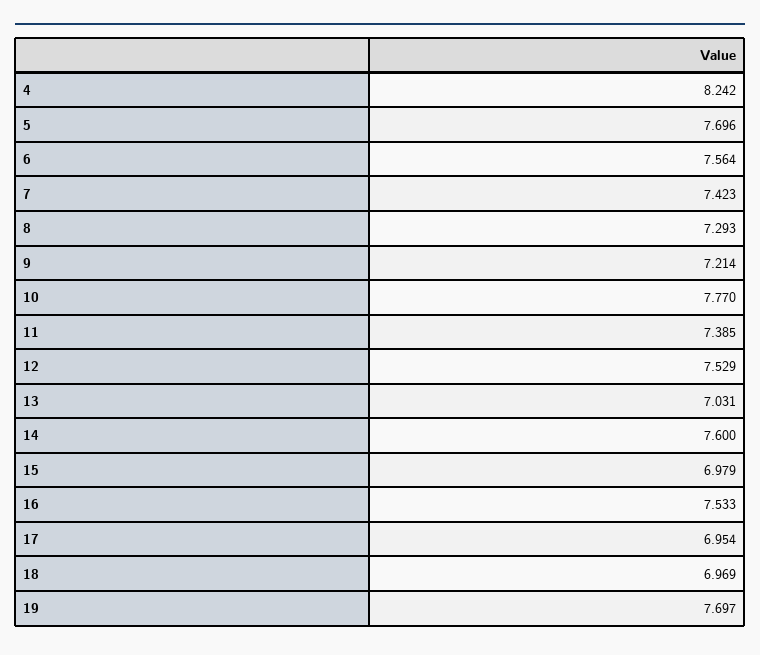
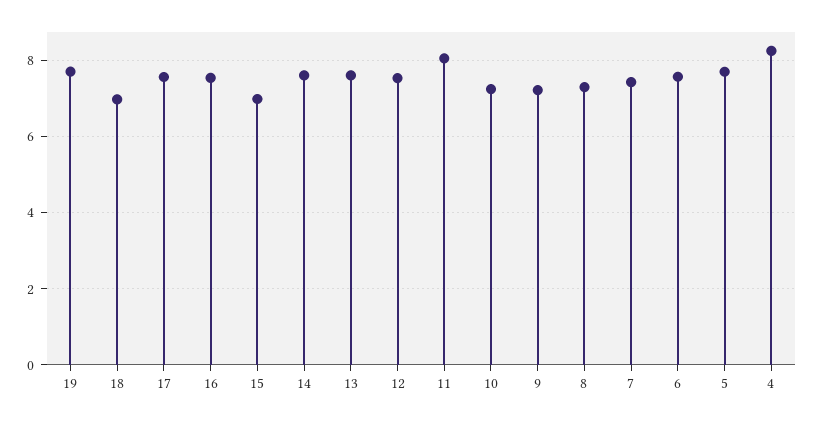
  {
    "4": 8.242,
    "5": 7.696,
    "6": 7.564,
    "7": 7.423,
    "8": 7.293,
    "9": 7.214,
-   "10": 7.77,
+   "10": 7.2,
-   "11": 7.385,
+   "11": 8,
    "12": 7.529,
-   "13": 7.031,
+   "13": 7.6,
    "14": 7.6,
    "15": 6.979,
    "16": 7.533,
-   "17": 6.954,
+   "17": 7.6,
    "18": 6.969,
    "19": 7.697
  }

